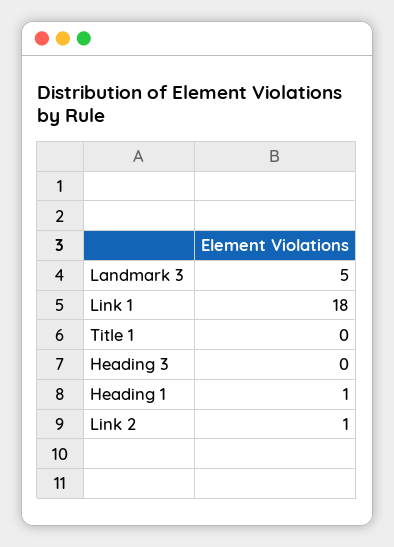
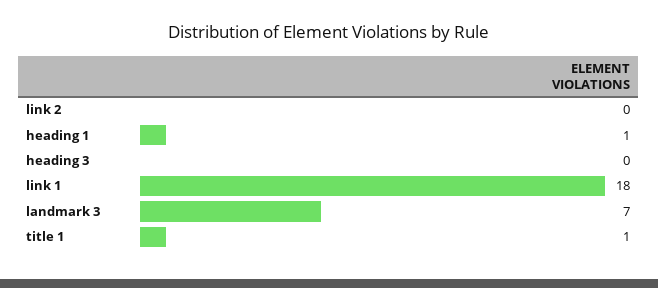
  {
-   "Landmark 3": 5,
+   "Landmark 3": 7,
    "Link 1": 18,
-   "Title 1": 0,
+   "Title 1": 1,
    "Heading 3": 0,
    "Heading 1": 1,
-   "Link 2": 1
+   "Link 2": 0
  }

